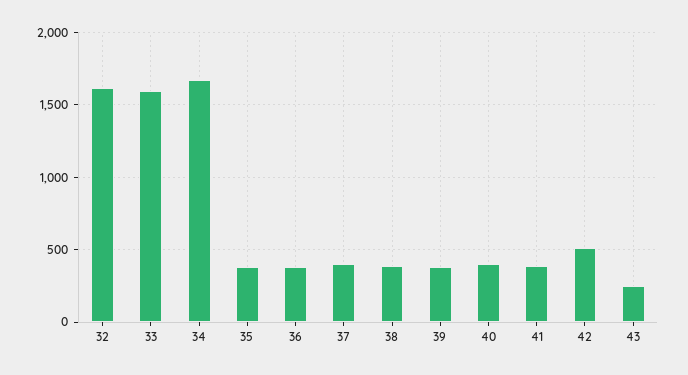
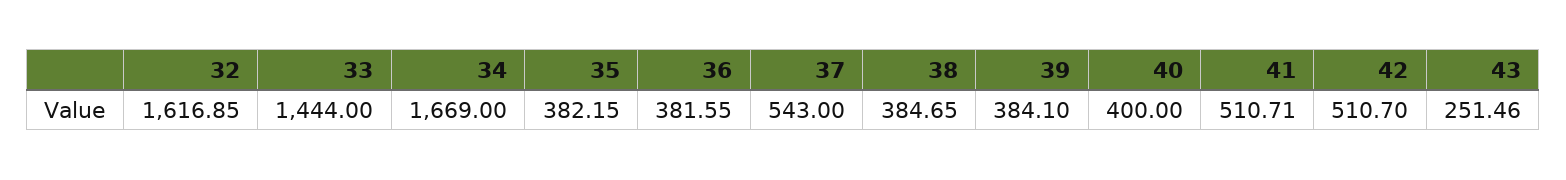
  {
    "32": 1616.85,
-   "33": 1600,
+   "33": 1444,
    "34": 1669,
    "35": 382.15,
    "36": 381.55,
-   "37": 400,
+   "37": 543,
    "38": 384.65,
    "39": 384.1,
    "40": 400,
-   "41": 400,
+   "41": 510.71,
    "42": 510.7,
    "43": 251.46
  }

